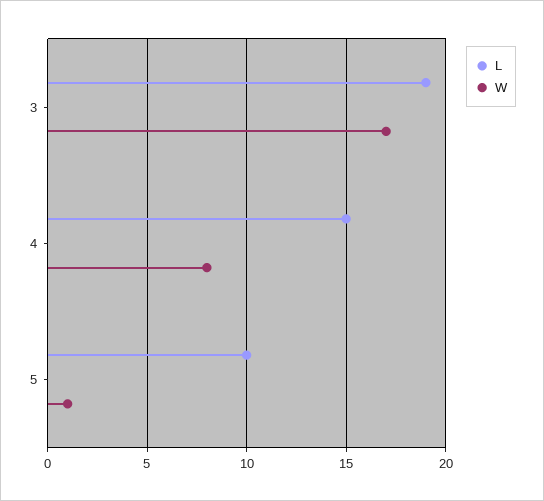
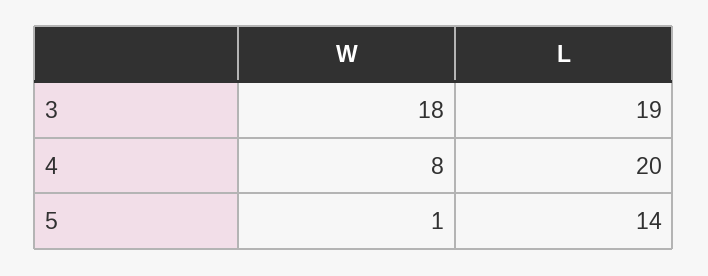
  {
    "L": {
      "3": 19,
-     "4": 15,
+     "4": 20,
-     "5": 10
+     "5": 14
    },
    "W": {
-     "3": 17,
+     "3": 18,
      "4": 8,
      "5": 1
    }
  }

